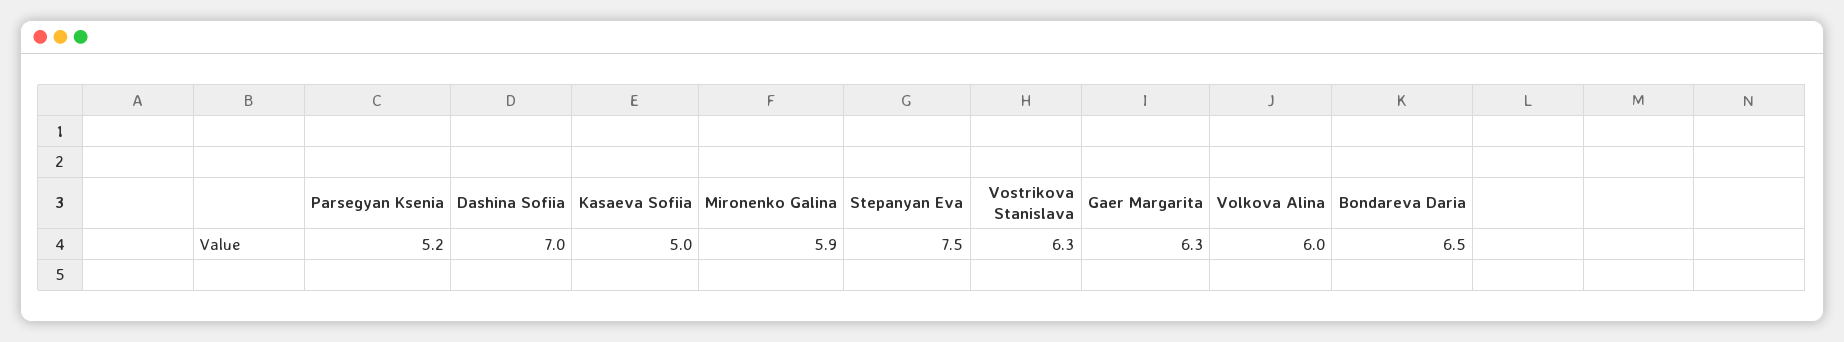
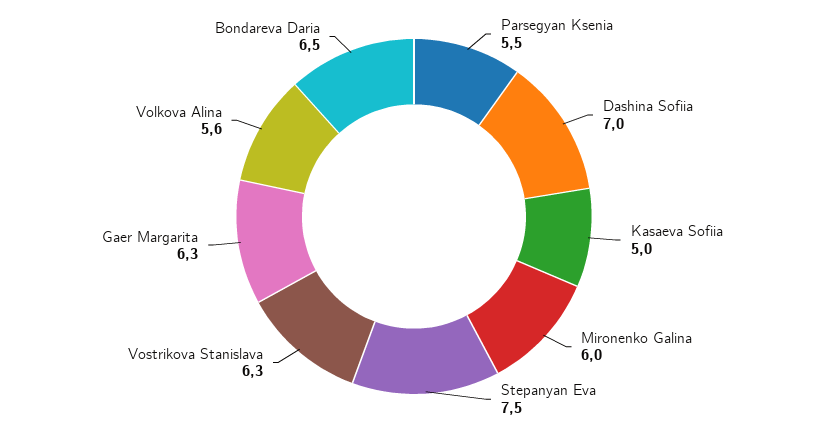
  {
-   "Parsegyan Ksenia": 5.2,
+   "Parsegyan Ksenia": 5.5,
    "Dashina Sofiia": 7,
    "Kasaeva Sofiia": 5,
-   "Mironenko Galina": 5.9,
+   "Mironenko Galina": 6,
    "Stepanyan Eva": 7.5,
    "Vostrikova Stanislava": 6.3,
    "Gaer Margarita": 6.3,
-   "Volkova Alina": 6,
+   "Volkova Alina": 5.6,
    "Bondareva Daria": 6.5
  }

